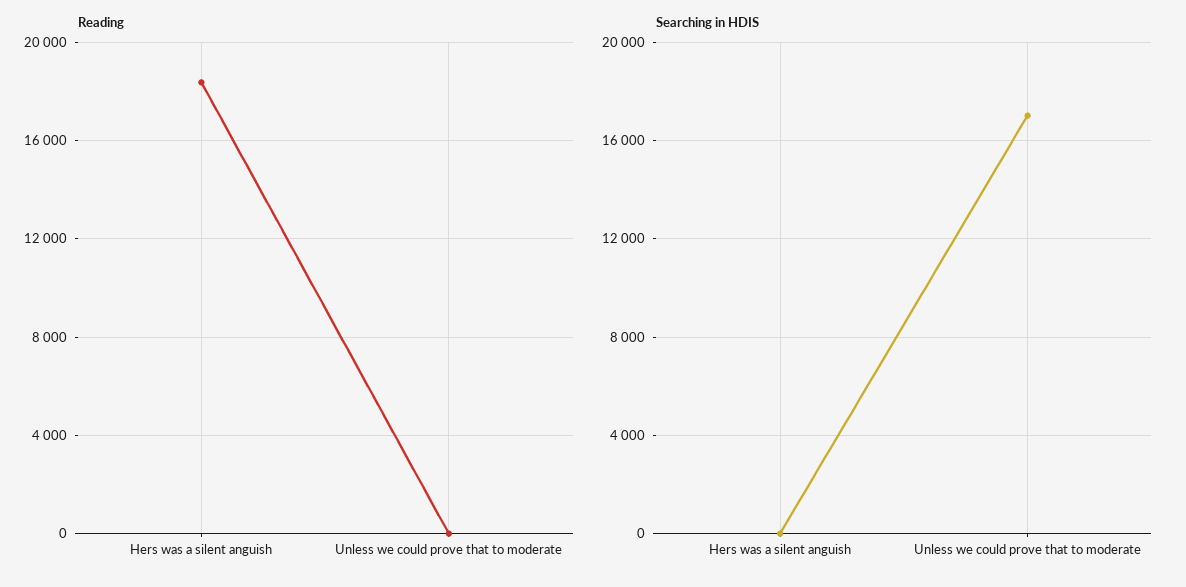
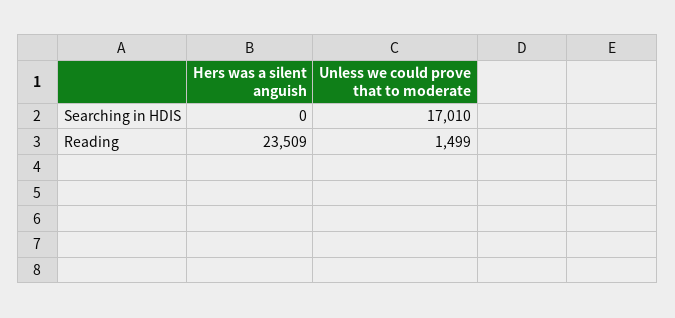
  {
    "Reading": {
-     "Hers was a silent anguish": 18500,
+     "Hers was a silent anguish": 23509,
-     "Unless we could prove that to moderate": 0
+     "Unless we could prove that to moderate": 1499
    },
    "Searching in HDIS": {
      "Hers was a silent anguish": 0,
      "Unless we could prove that to moderate": 17010
    }
  }

